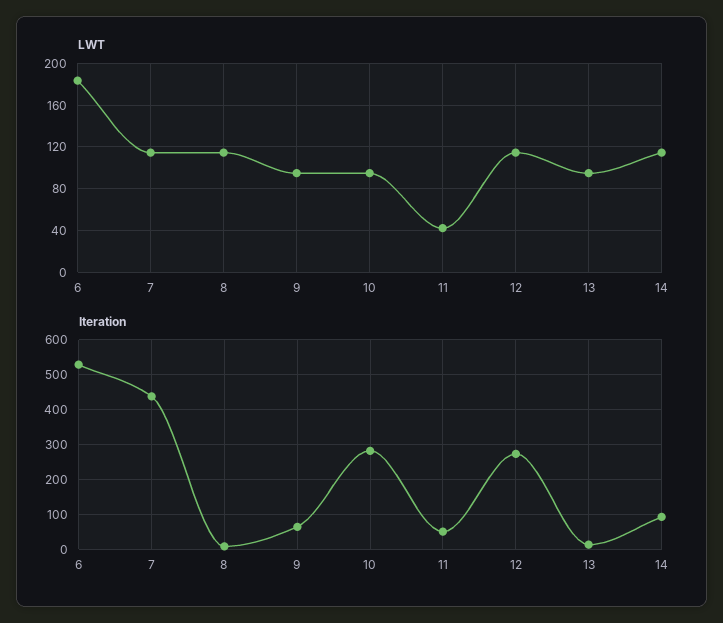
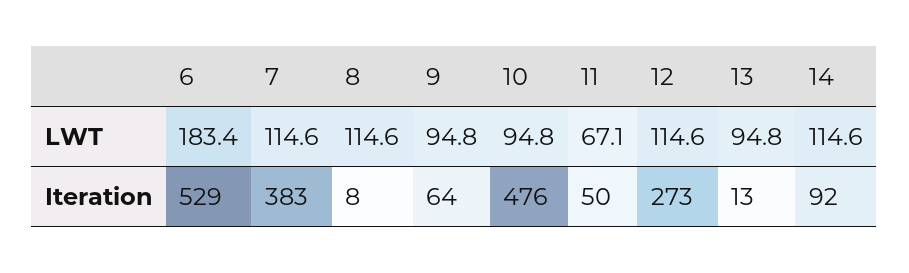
  {
    "LWT": {
      "6": 183.4,
      "7": 114.6,
      "8": 114.6,
      "9": 94.8,
      "10": 94.8,
-     "11": 40,
+     "11": 67.1,
      "12": 114.6,
      "13": 94.8,
      "14": 114.6
    },
    "Iteration": {
      "6": 529,
-     "7": 440,
+     "7": 383,
      "8": 8,
      "9": 64,
-     "10": 280,
+     "10": 476,
      "11": 50,
      "12": 273,
      "13": 13,
      "14": 92
    }
  }

